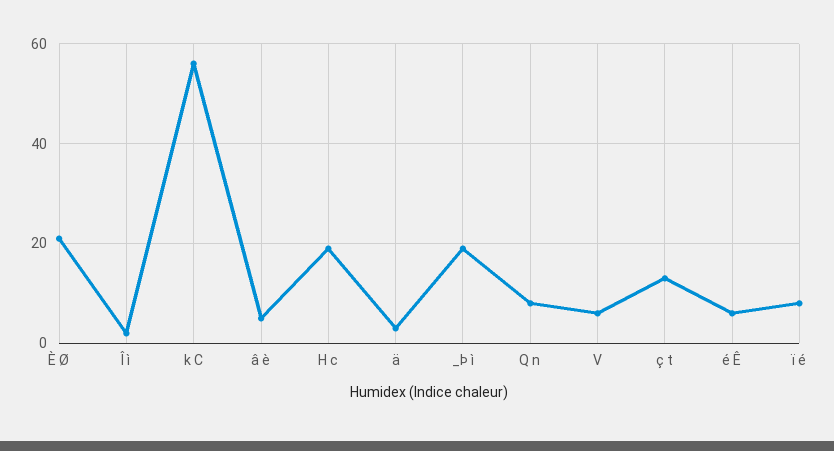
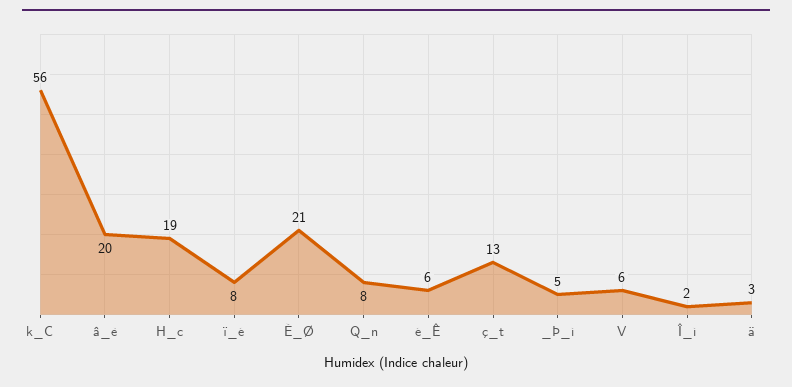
  {
    "È Ø": 21,
    "Î ì": 2,
    "k C": 56,
-   "â è": 5,
+   "â è": 20,
    "H c": 19,
    "ä": 3,
-   "_Þ ì": 20,
+   "_Þ ì": 5,
    "Q n": 8,
    "V": 6,
    "ç t": 13,
    "é Ê": 6,
    "ï é": 8
  }

